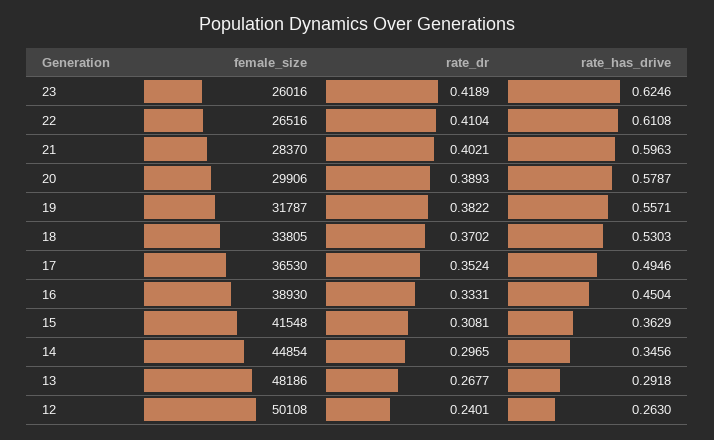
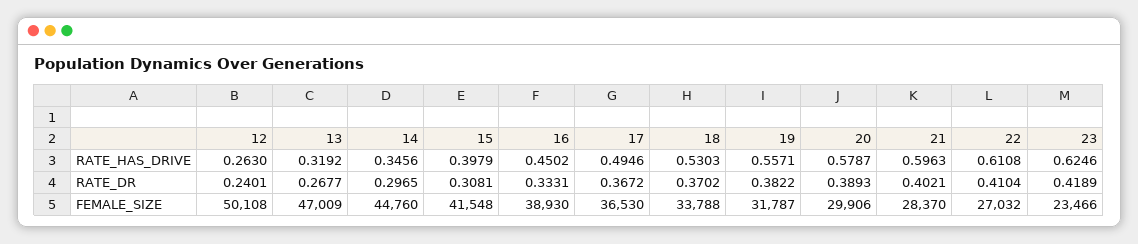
  {
    "female_size": {
-     "23": 26016,
+     "23": 23466,
-     "22": 26516,
+     "22": 27032,
      "21": 28370,
      "20": 29906,
      "19": 31787,
-     "18": 33805,
+     "18": 33788,
      "17": 36530,
      "16": 38930,
      "15": 41548,
-     "14": 44854,
+     "14": 44760,
-     "13": 48186,
+     "13": 47009,
      "12": 50108
    },
    "rate_dr": {
      "23": 0.4189,
      "22": 0.4104,
      "21": 0.4021,
      "20": 0.3893,
      "19": 0.3822,
      "18": 0.3702,
-     "17": 0.3524,
+     "17": 0.3672,
      "16": 0.3331,
      "15": 0.3081,
      "14": 0.2965,
      "13": 0.2677,
      "12": 0.2401
    },
    "rate_has_drive": {
      "23": 0.6246,
      "22": 0.6108,
      "21": 0.5963,
      "20": 0.5787,
      "19": 0.5571,
      "18": 0.5303,
      "17": 0.4946,
-     "16": 0.4504,
+     "16": 0.4502,
-     "15": 0.3629,
+     "15": 0.3979,
      "14": 0.3456,
-     "13": 0.2918,
+     "13": 0.3192,
      "12": 0.263
    }
  }

